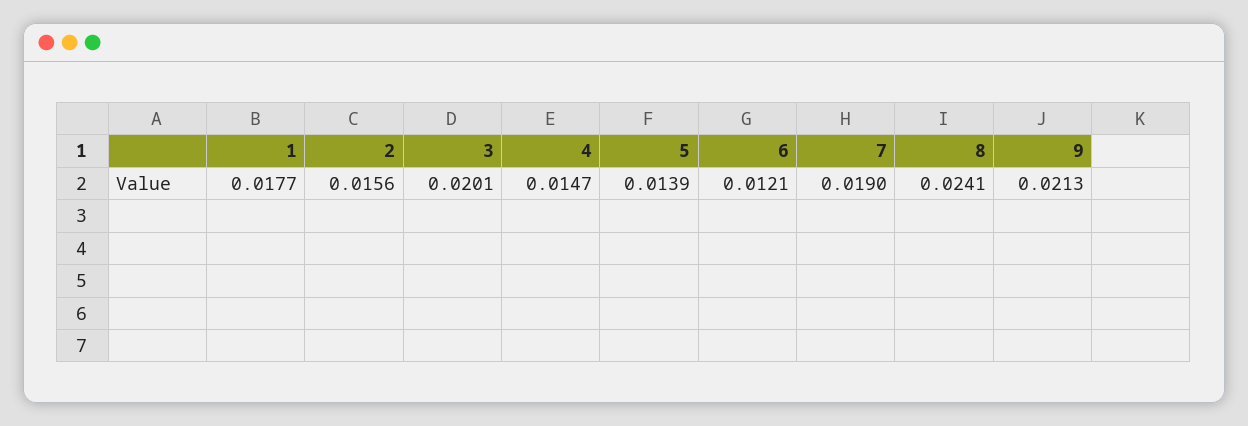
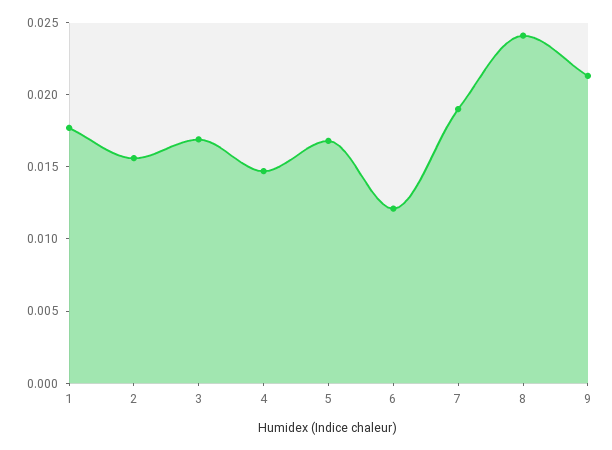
  {
    "1": 0.0177,
    "2": 0.0156,
-   "3": 0.0201,
+   "3": 0.017,
    "4": 0.0147,
-   "5": 0.0139,
+   "5": 0.017,
    "6": 0.0121,
    "7": 0.019,
    "8": 0.0241,
    "9": 0.0213
  }

